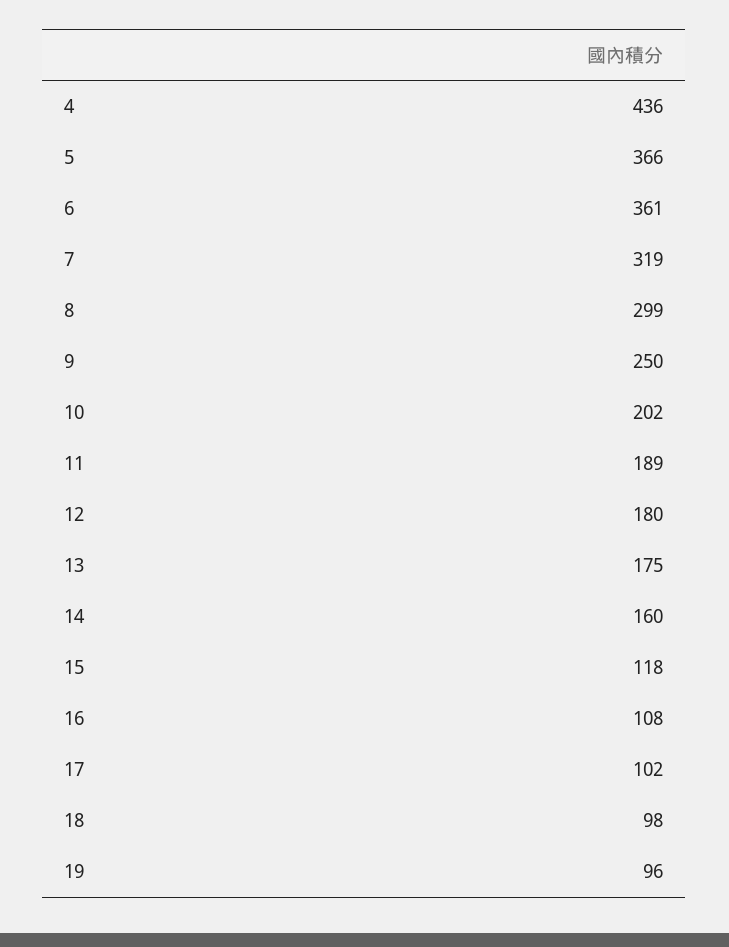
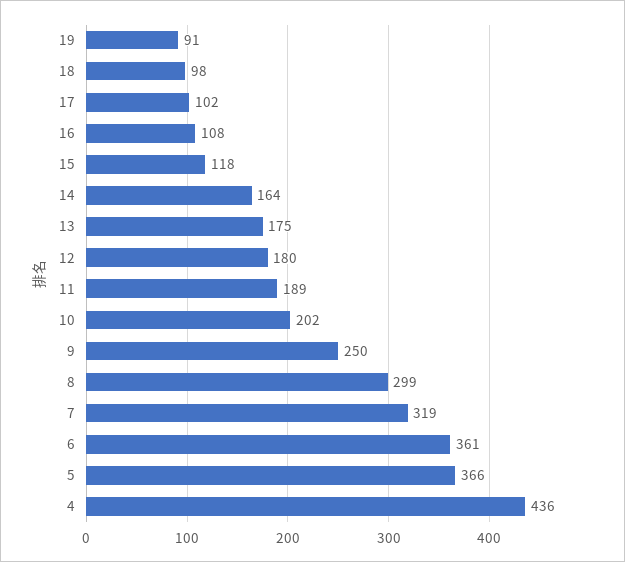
  {
    "4": 436,
    "5": 366,
    "6": 361,
    "7": 319,
    "8": 299,
    "9": 250,
    "10": 202,
    "11": 189,
    "12": 180,
    "13": 175,
-   "14": 160,
+   "14": 164,
    "15": 118,
    "16": 108,
    "17": 102,
    "18": 98,
-   "19": 96
+   "19": 91
  }

